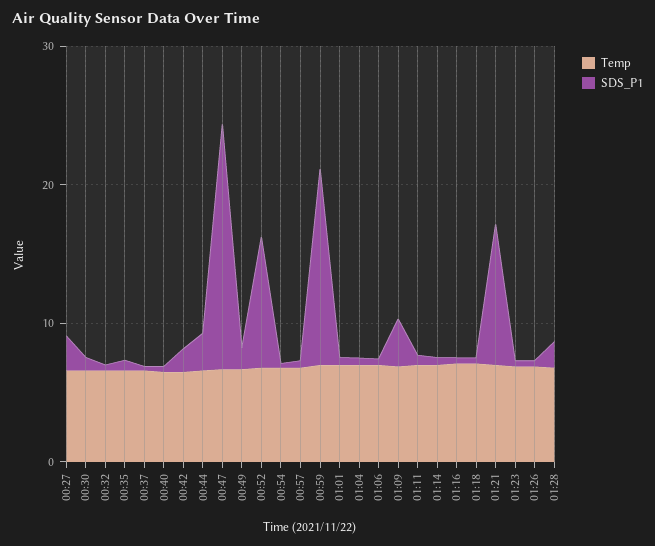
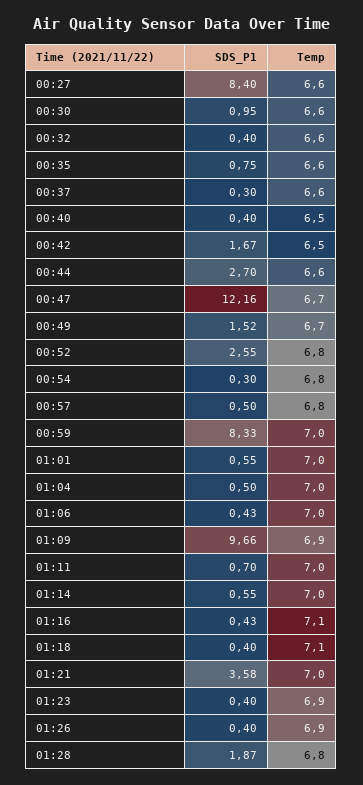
  {
    "Temp": {
      "00:27": 6.6,
      "00:30": 6.6,
      "00:32": 6.6,
      "00:35": 6.6,
      "00:37": 6.6,
      "00:40": 6.5,
      "00:42": 6.5,
      "00:44": 6.6,
      "00:47": 6.7,
      "00:49": 6.7,
      "00:52": 6.8,
      "00:54": 6.8,
      "00:57": 6.8,
      "00:59": 7,
      "01:01": 7,
      "01:04": 7,
      "01:06": 7,
      "01:09": 6.9,
      "01:11": 7,
      "01:14": 7,
      "01:16": 7.1,
      "01:18": 7.1,
      "01:21": 7,
      "01:23": 6.9,
      "01:26": 6.9,
      "01:28": 6.8
    },
    "SDS_P1": {
-     "00:27": 2,
+     "00:27": 8.4,
      "00:30": 0.95,
      "00:32": 0.4,
      "00:35": 0.75,
      "00:37": 0.3,
      "00:40": 0.4,
      "00:42": 1.67,
      "00:44": 2.7,
-     "00:47": 18,
+     "00:47": 12.16,
      "00:49": 1.52,
-     "00:52": 10,
+     "00:52": 2.55,
      "00:54": 0.3,
      "00:57": 0.5,
-     "00:59": 14,
+     "00:59": 8.33,
      "01:01": 0.55,
      "01:04": 0.5,
      "01:06": 0.43,
-     "01:09": 4,
+     "01:09": 9.66,
      "01:11": 0.7,
      "01:14": 0.55,
      "01:16": 0.43,
      "01:18": 0.4,
-     "01:21": 10,
+     "01:21": 3.58,
      "01:23": 0.4,
      "01:26": 0.4,
      "01:28": 1.87
    }
  }

